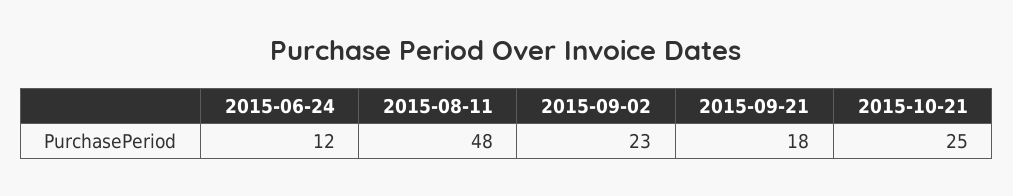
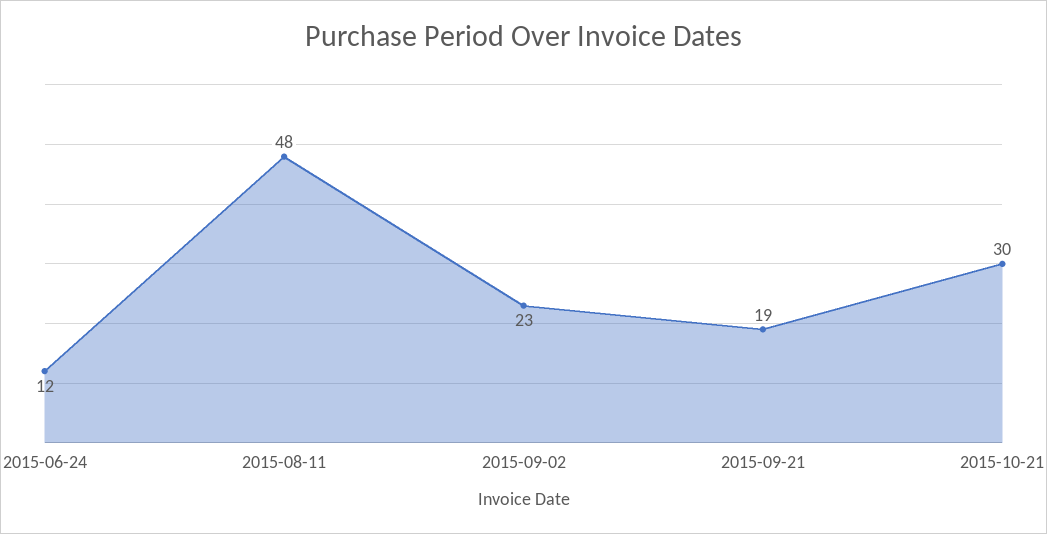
  {
    "2015-06-24": 12,
    "2015-08-11": 48,
    "2015-09-02": 23,
-   "2015-09-21": 18,
+   "2015-09-21": 19,
-   "2015-10-21": 25
+   "2015-10-21": 30
  }

